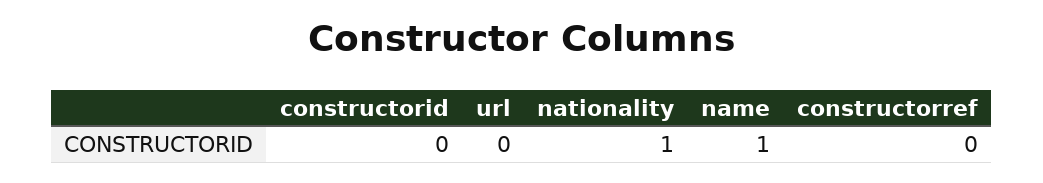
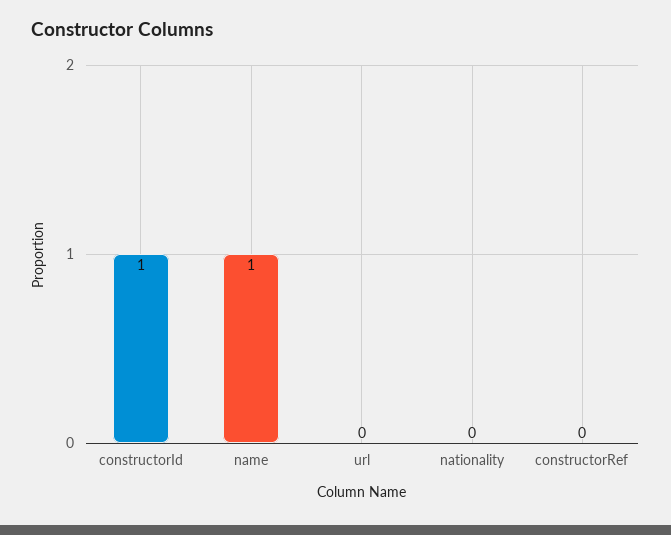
  {
-   "constructorid": 0,
+   "constructorid": 1,
    "url": 0,
-   "nationality": 1,
+   "nationality": 0,
    "name": 1,
    "constructorref": 0
  }

